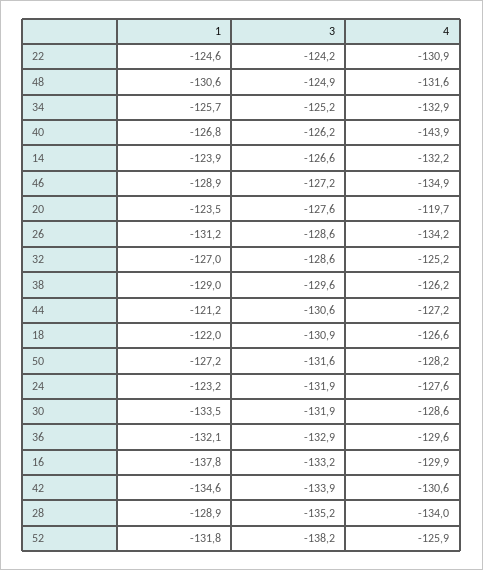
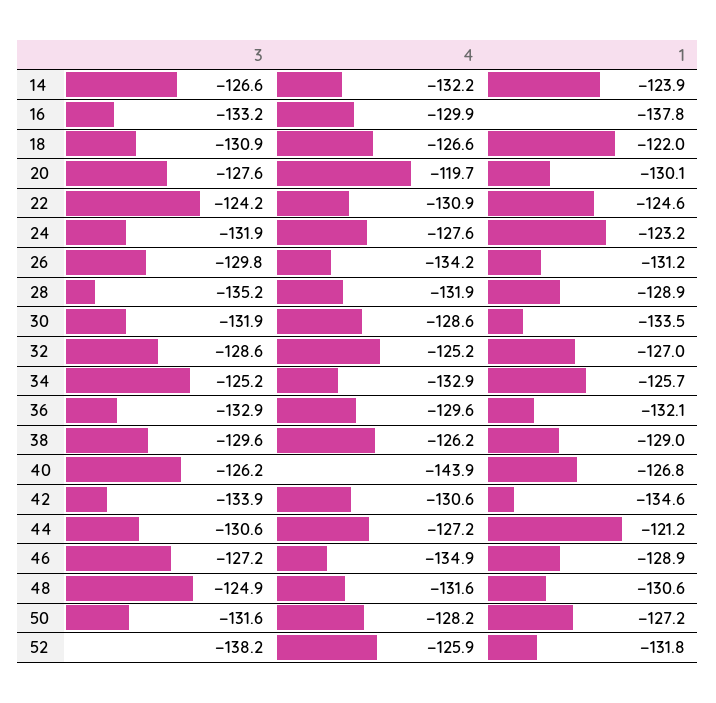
  {
    "1": {
      "22": -124.6,
      "48": -130.6,
      "34": -125.7,
      "40": -126.8,
      "14": -123.9,
      "46": -128.9,
-     "20": -123.5,
+     "20": -130.1,
      "26": -131.2,
      "32": -127,
      "38": -129,
      "44": -121.2,
      "18": -122,
      "50": -127.2,
      "24": -123.2,
      "30": -133.5,
      "36": -132.1,
      "16": -137.8,
      "42": -134.6,
      "28": -128.9,
      "52": -131.8
    },
    "3": {
      "22": -124.2,
      "48": -124.9,
      "34": -125.2,
      "40": -126.2,
      "14": -126.6,
      "46": -127.2,
      "20": -127.6,
-     "26": -128.6,
+     "26": -129.8,
      "32": -128.6,
      "38": -129.6,
      "44": -130.6,
      "18": -130.9,
      "50": -131.6,
      "24": -131.9,
      "30": -131.9,
      "36": -132.9,
      "16": -133.2,
      "42": -133.9,
      "28": -135.2,
      "52": -138.2
    },
    "4": {
      "22": -130.9,
      "48": -131.6,
      "34": -132.9,
      "40": -143.9,
      "14": -132.2,
      "46": -134.9,
      "20": -119.7,
      "26": -134.2,
      "32": -125.2,
      "38": -126.2,
      "44": -127.2,
      "18": -126.6,
      "50": -128.2,
      "24": -127.6,
      "30": -128.6,
      "36": -129.6,
      "16": -129.9,
      "42": -130.6,
-     "28": -134,
+     "28": -131.9,
      "52": -125.9
    }
  }

